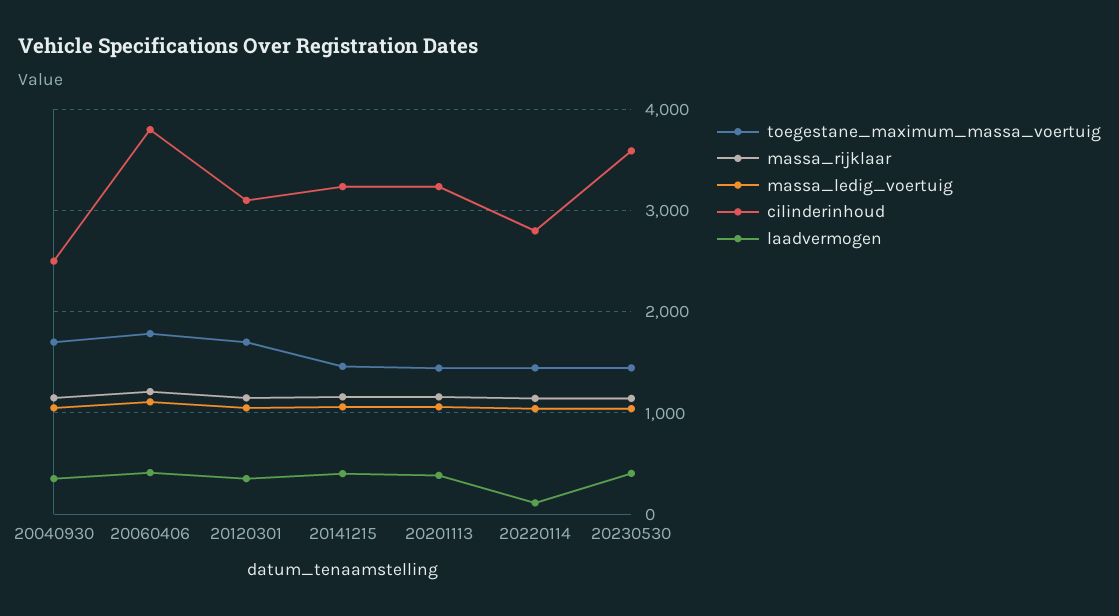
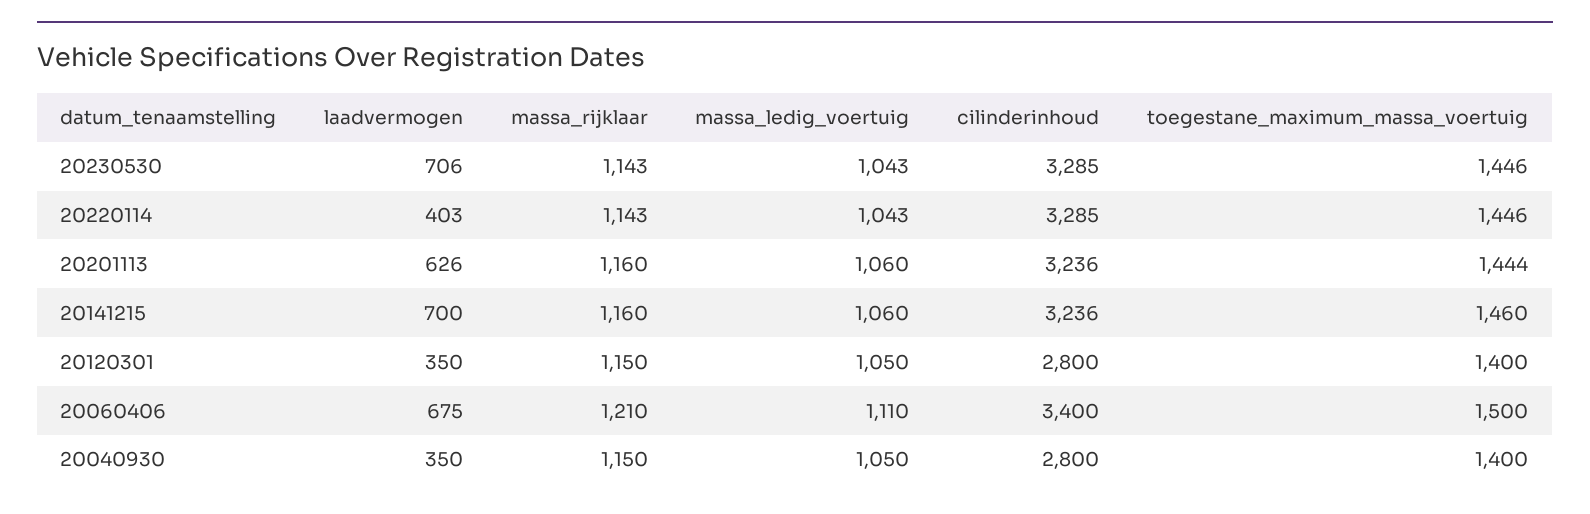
  {
    "toegestane_maximum_massa_voertuig": {
-     "20040930": 1700,
+     "20040930": 1400,
-     "20060406": 1800,
+     "20060406": 1500,
-     "20120301": 1700,
+     "20120301": 1400,
      "20141215": 1460,
      "20201113": 1444,
      "20220114": 1446,
      "20230530": 1446
    },
    "massa_rijklaar": {
      "20040930": 1150,
      "20060406": 1210,
      "20120301": 1150,
      "20141215": 1160,
      "20201113": 1160,
      "20220114": 1143,
      "20230530": 1143
    },
    "massa_ledig_voertuig": {
      "20040930": 1050,
      "20060406": 1110,
      "20120301": 1050,
      "20141215": 1060,
      "20201113": 1060,
      "20220114": 1043,
      "20230530": 1043
    },
    "cilinderinhoud": {
-     "20040930": 2500,
+     "20040930": 2800,
-     "20060406": 3800,
+     "20060406": 3400,
-     "20120301": 3100,
+     "20120301": 2800,
      "20141215": 3236,
      "20201113": 3236,
-     "20220114": 2800,
+     "20220114": 3285,
-     "20230530": 3600
+     "20230530": 3285
    },
    "laadvermogen": {
      "20040930": 350,
-     "20060406": 400,
+     "20060406": 675,
      "20120301": 350,
-     "20141215": 400,
+     "20141215": 700,
-     "20201113": 400,
+     "20201113": 626,
-     "20220114": 100,
+     "20220114": 403,
-     "20230530": 400
+     "20230530": 706
    }
  }

